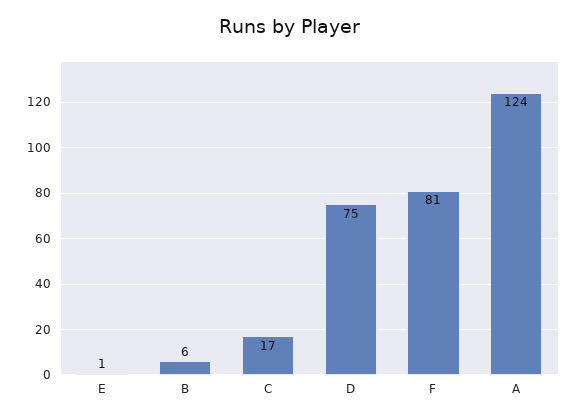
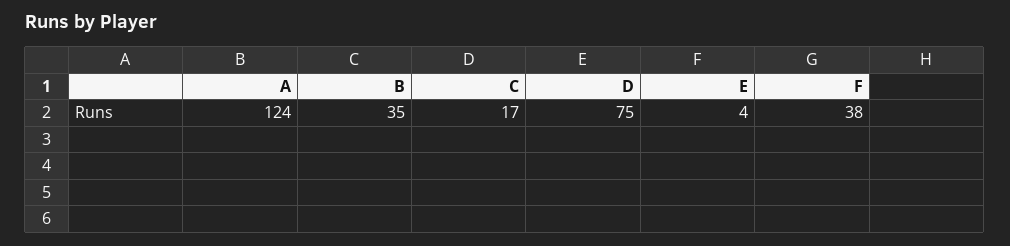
  {
-   "E": 1,
+   "E": 4,
-   "B": 6,
+   "B": 35,
    "C": 17,
    "D": 75,
-   "F": 81,
+   "F": 38,
    "A": 124
  }

